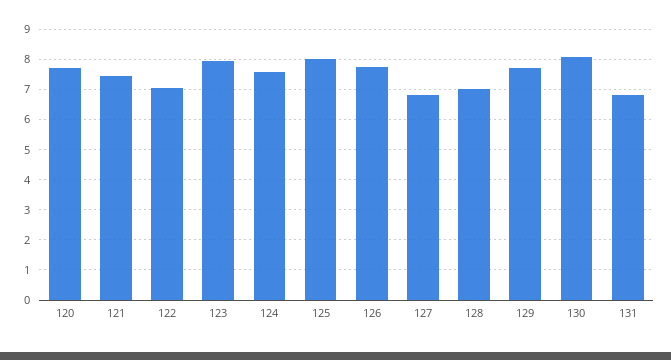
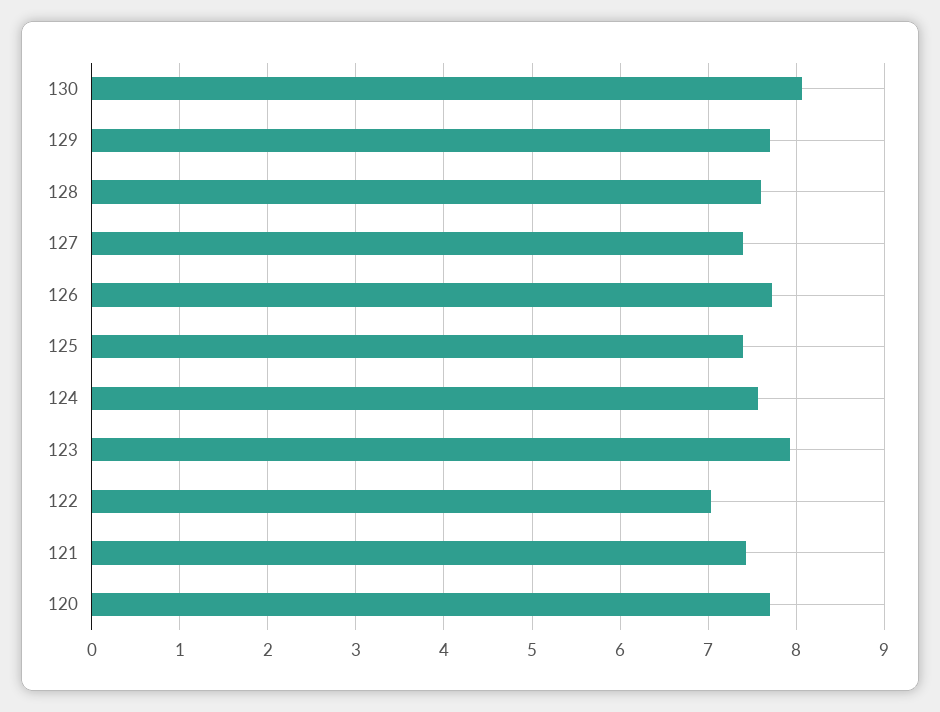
  {
    "120": 7.7,
    "121": 7.4,
    "122": 7,
    "123": 7.9,
    "124": 7.6,
-   "125": 8,
+   "125": 7.4,
    "126": 7.7,
-   "127": 6.8,
+   "127": 7.4,
-   "128": 7,
+   "128": 7.6,
    "129": 7.7,
-   "130": 8.1,
+   "130": 8.1
-   "131": 6.8
  }

